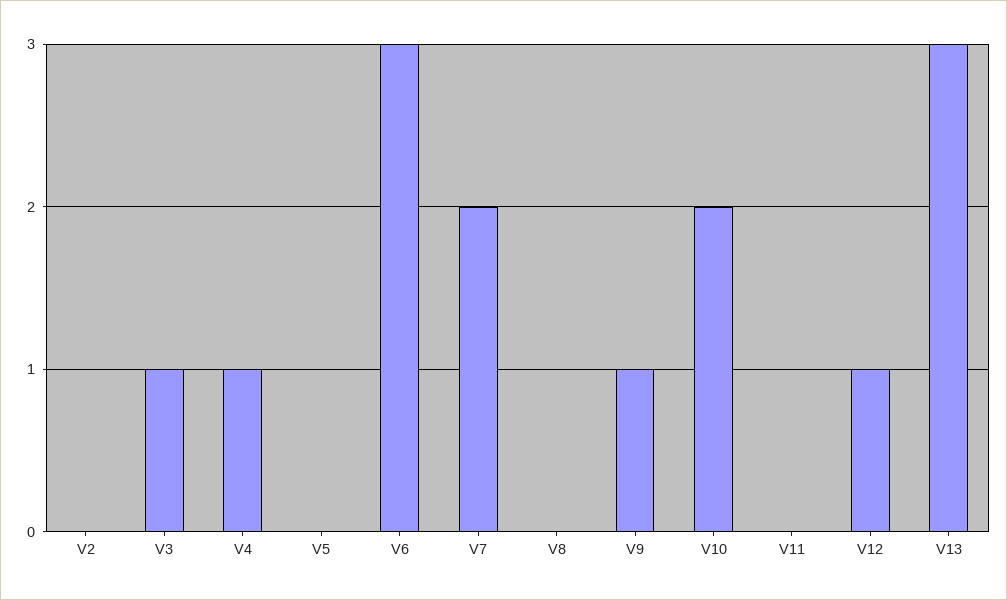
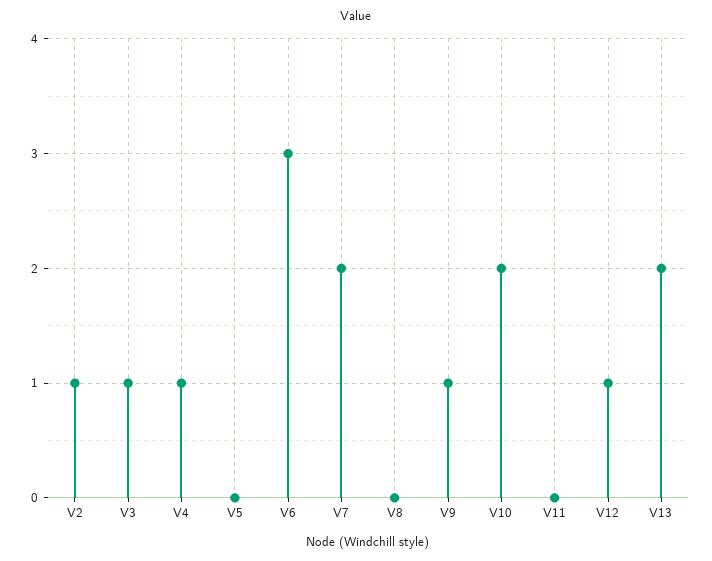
  {
-   "V2": 0,
+   "V2": 1,
    "V3": 1,
    "V4": 1,
    "V5": 0,
    "V6": 3,
    "V7": 2,
    "V8": 0,
    "V9": 1,
    "V10": 2,
    "V11": 0,
    "V12": 1,
-   "V13": 3
+   "V13": 2
  }

